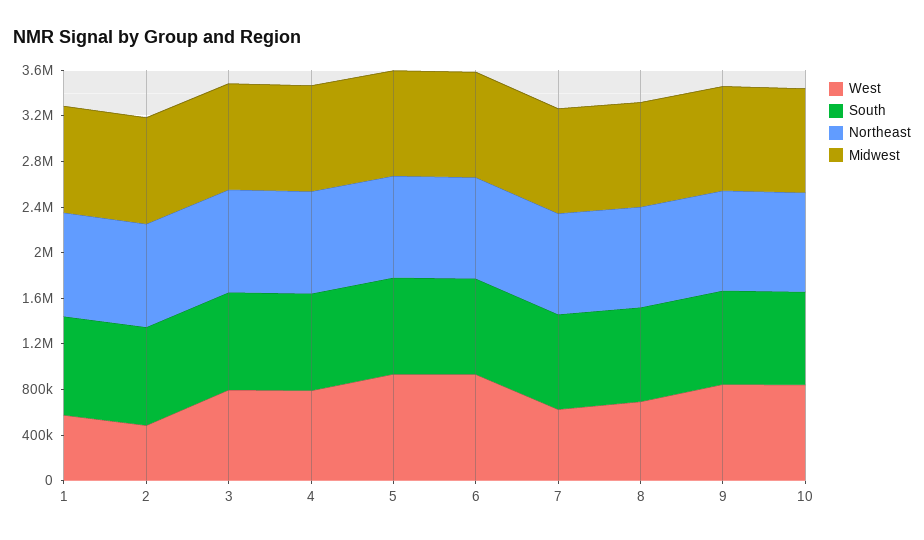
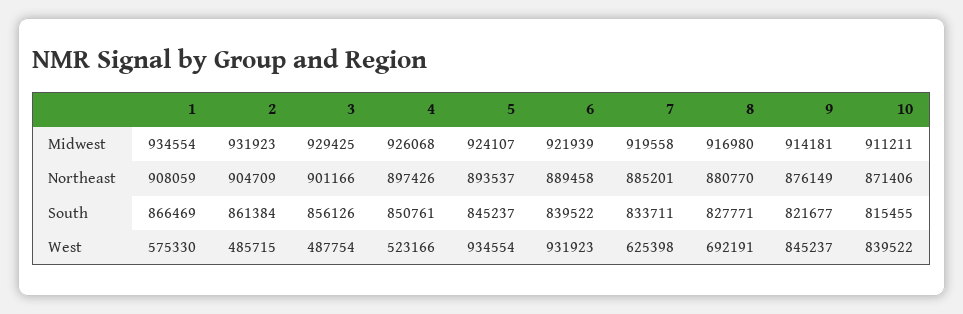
  {
    "West": {
      "1": 575330,
      "2": 485715,
-     "3": 800000,
+     "3": 487754,
-     "4": 800000,
+     "4": 523166,
      "5": 934554,
      "6": 931923,
      "7": 625398,
      "8": 692191,
      "9": 845237,
      "10": 839522
    },
    "South": {
      "1": 866469,
      "2": 861384,
      "3": 856126,
      "4": 850761,
      "5": 845237,
      "6": 839522,
      "7": 833711,
      "8": 827771,
      "9": 821677,
      "10": 815455
    },
    "Northeast": {
      "1": 908059,
      "2": 904709,
      "3": 901166,
      "4": 897426,
      "5": 893537,
      "6": 889458,
      "7": 885201,
      "8": 880770,
      "9": 876149,
      "10": 871406
    },
    "Midwest": {
      "1": 934554,
      "2": 931923,
      "3": 929425,
      "4": 926068,
      "5": 924107,
      "6": 921939,
      "7": 919558,
      "8": 916980,
      "9": 914181,
      "10": 911211
    }
  }

